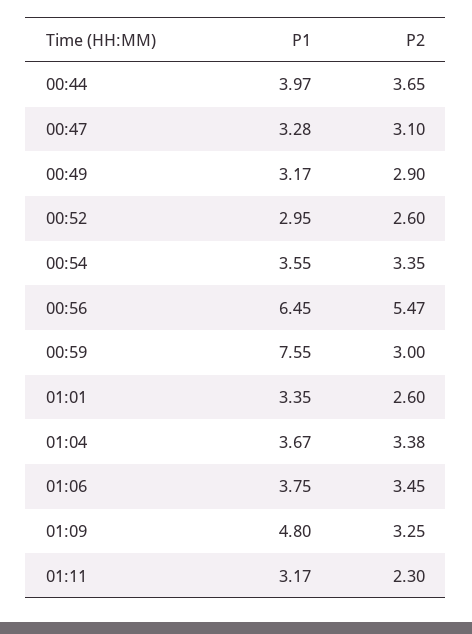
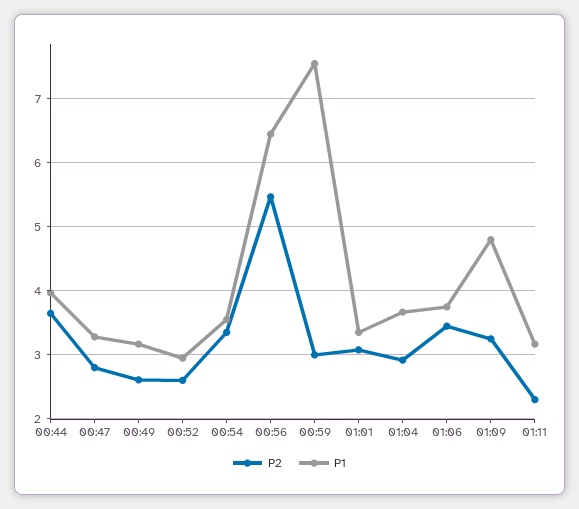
  {
    "P1": {
      "00:44": 3.97,
      "00:47": 3.28,
      "00:49": 3.17,
      "00:52": 2.95,
      "00:54": 3.55,
      "00:56": 6.45,
      "00:59": 7.55,
      "01:01": 3.35,
      "01:04": 3.67,
      "01:06": 3.75,
      "01:09": 4.8,
      "01:11": 3.17
    },
    "P2": {
      "00:44": 3.65,
-     "00:47": 3.1,
+     "00:47": 2.8,
-     "00:49": 2.9,
+     "00:49": 2.6,
      "00:52": 2.6,
      "00:54": 3.35,
      "00:56": 5.47,
      "00:59": 3,
-     "01:01": 2.6,
+     "01:01": 3.1,
-     "01:04": 3.38,
+     "01:04": 2.9,
      "01:06": 3.45,
      "01:09": 3.25,
      "01:11": 2.3
    }
  }

